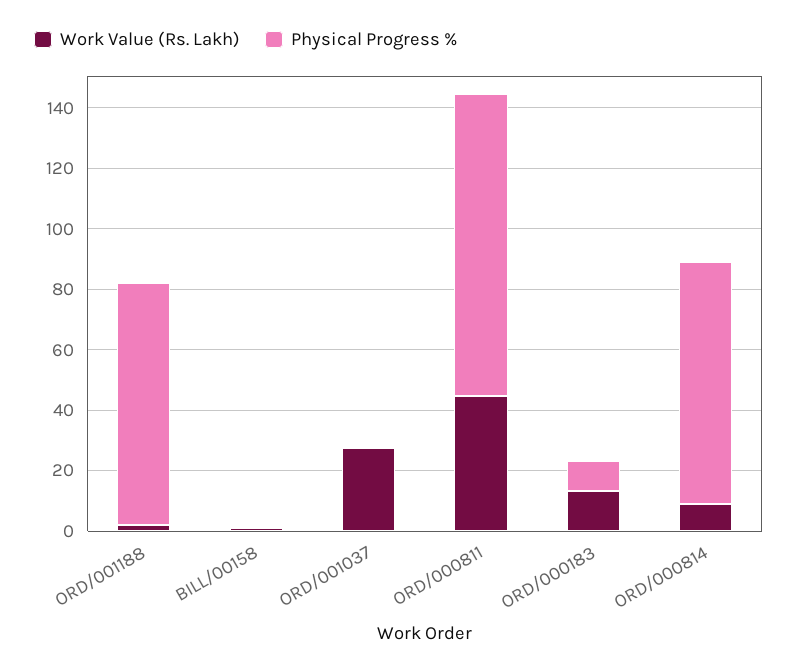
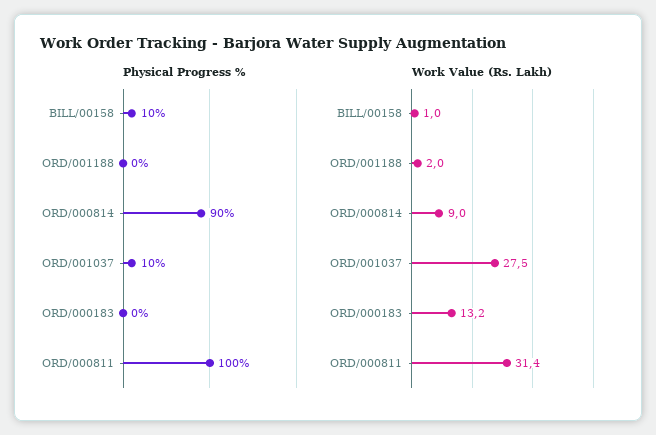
  {
    "Work Value (Rs. Lakh)": {
      "ORD/001188": 2,
      "BILL/00158": 1,
      "ORD/001037": 27.5,
-     "ORD/000811": 45,
+     "ORD/000811": 31.4,
      "ORD/000183": 13.2,
      "ORD/000814": 9
    },
    "Physical Progress %": {
-     "ORD/001188": 80,
+     "ORD/001188": 0,
-     "BILL/00158": 0,
+     "BILL/00158": 10,
-     "ORD/001037": 0,
+     "ORD/001037": 10,
      "ORD/000811": 100,
-     "ORD/000183": 10,
+     "ORD/000183": 0,
-     "ORD/000814": 80
+     "ORD/000814": 90
    }
  }

